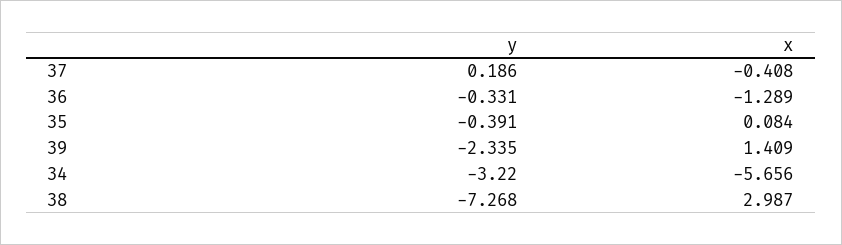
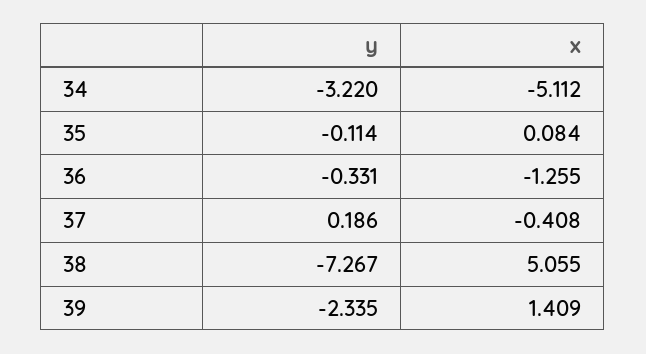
  {
    "y": {
      "37": 0.186,
      "36": -0.331,
-     "35": -0.391,
+     "35": -0.114,
      "39": -2.335,
      "34": -3.22,
-     "38": -7.268
+     "38": -7.267
    },
    "x": {
      "37": -0.408,
-     "36": -1.289,
+     "36": -1.255,
      "35": 0.084,
      "39": 1.409,
-     "34": -5.656,
+     "34": -5.112,
-     "38": 2.987
+     "38": 5.055
    }
  }

